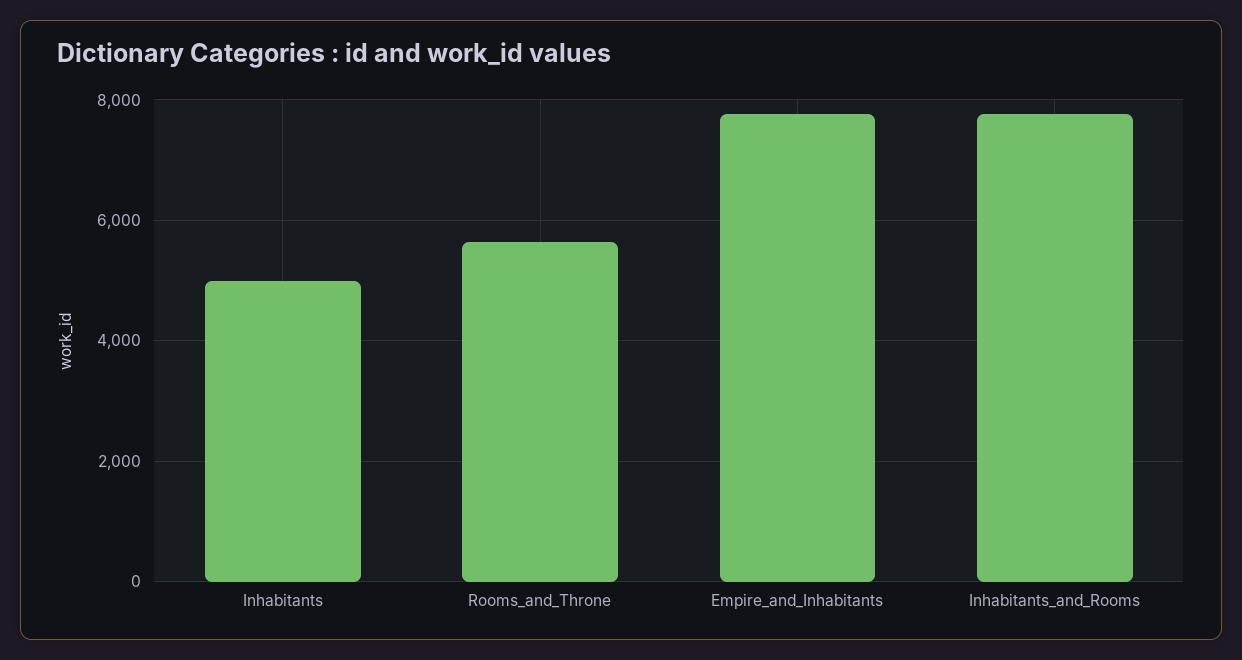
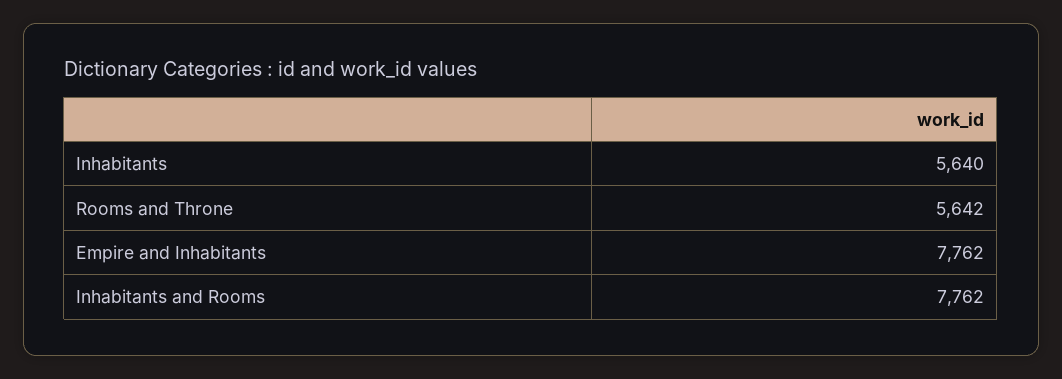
  {
-   "Inhabitants": 5000,
+   "Inhabitants": 5640,
    "Rooms_and_Throne": 5642,
    "Empire_and_Inhabitants": 7762,
    "Inhabitants_and_Rooms": 7762
  }

